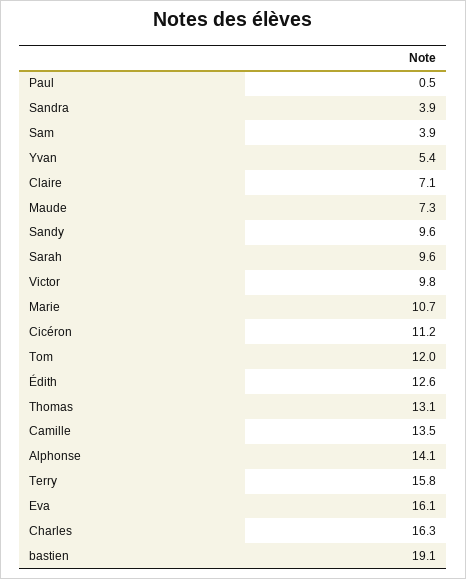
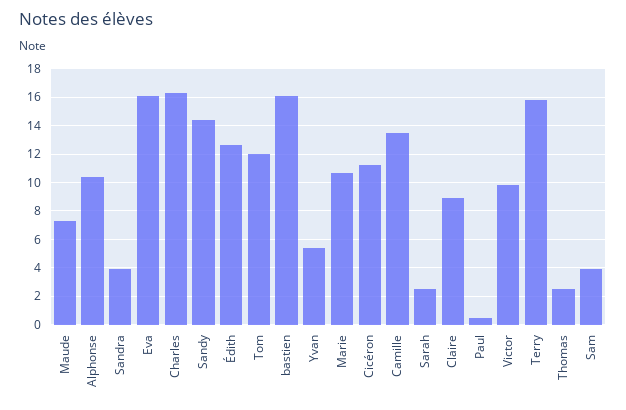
  {
    "Paul": 0.5,
    "Sandra": 3.9,
    "Sam": 3.9,
    "Yvan": 5.4,
-   "Claire": 7.1,
+   "Claire": 9,
    "Maude": 7.3,
-   "Sandy": 9.6,
+   "Sandy": 14.5,
-   "Sarah": 9.6,
+   "Sarah": 2.5,
    "Victor": 9.8,
    "Marie": 10.7,
    "Cicéron": 11.2,
    "Tom": 12,
    "Édith": 12.6,
-   "Thomas": 13.1,
+   "Thomas": 2.5,
    "Camille": 13.5,
-   "Alphonse": 14.1,
+   "Alphonse": 10.5,
    "Terry": 15.8,
    "Eva": 16.1,
    "Charles": 16.3,
-   "bastien": 19.1
+   "bastien": 16
  }

